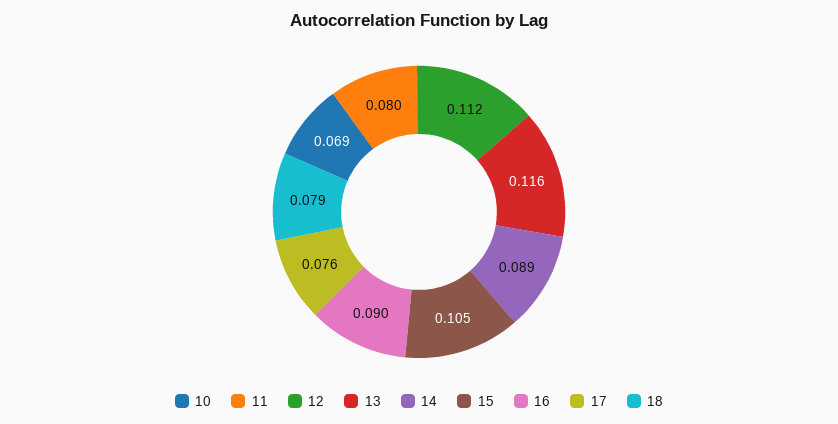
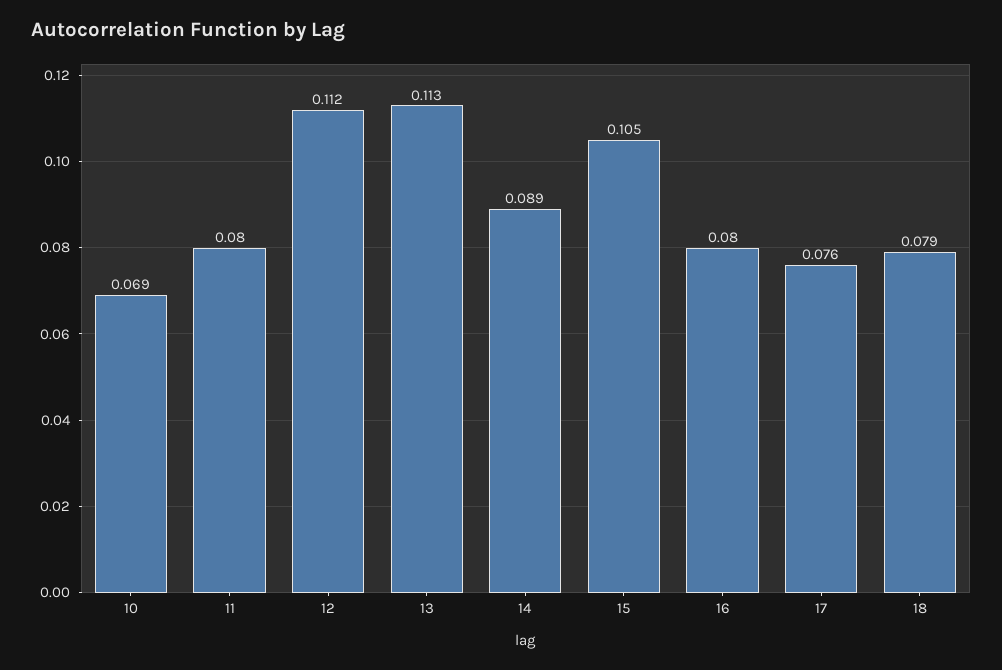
  {
    "10": 0.069,
    "11": 0.08,
    "12": 0.112,
-   "13": 0.116,
+   "13": 0.113,
    "14": 0.089,
    "15": 0.105,
-   "16": 0.09,
+   "16": 0.08,
    "17": 0.076,
    "18": 0.079
  }

